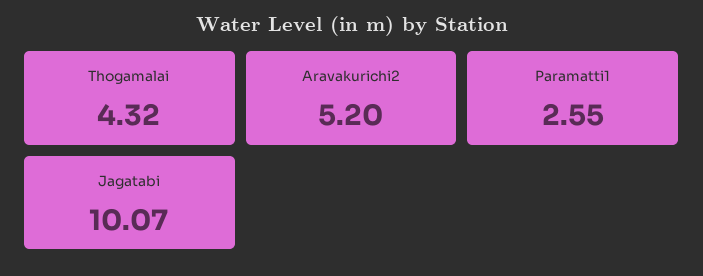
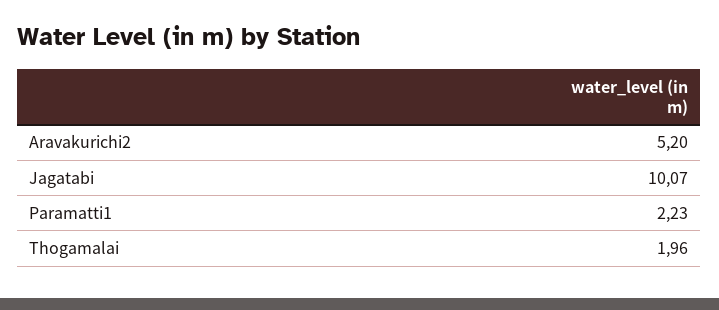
  {
-   "Thogamalai": 4.32,
+   "Thogamalai": 1.96,
    "Aravakurichi2": 5.2,
-   "Paramatti1": 2.55,
+   "Paramatti1": 2.23,
    "Jagatabi": 10.07
  }

